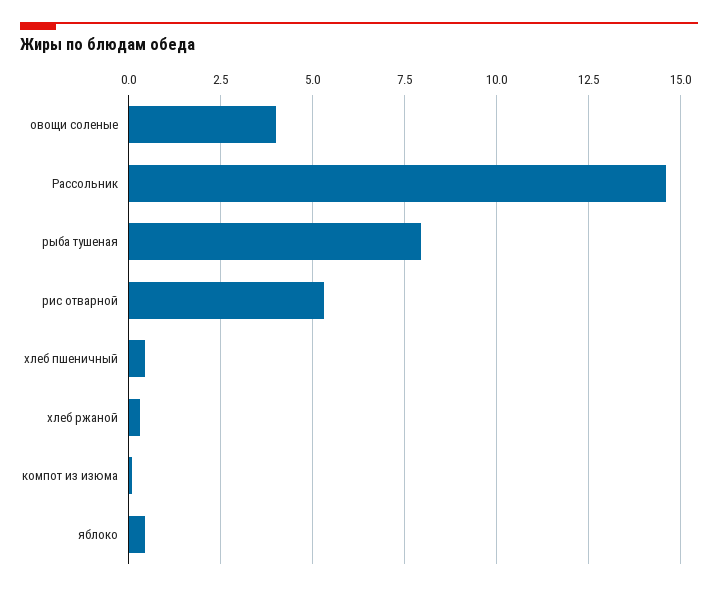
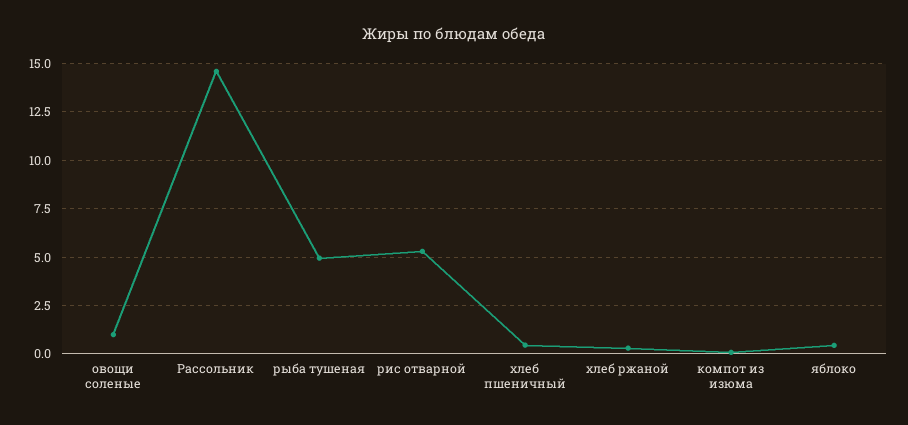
  {
-   "овощи соленые": 4,
+   "овощи соленые": 1,
    "Рассольник": 14.5,
-   "рыба тушеная": 8,
+   "рыба тушеная": 5,
    "рис отварной": 5.25,
    "хлеб пшеничный": 0.5,
    "хлеб ржаной": 0.25,
    "компот из изюма": 0,
    "яблоко": 0.5
  }

